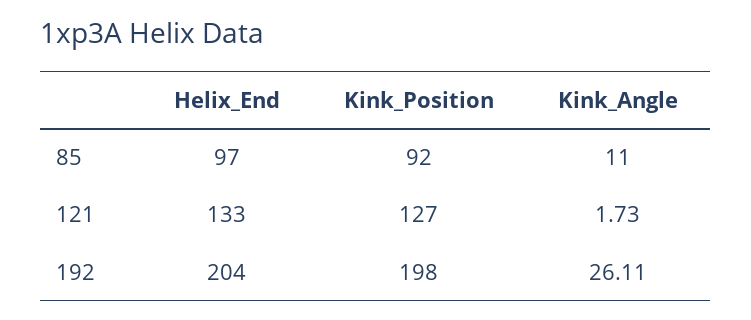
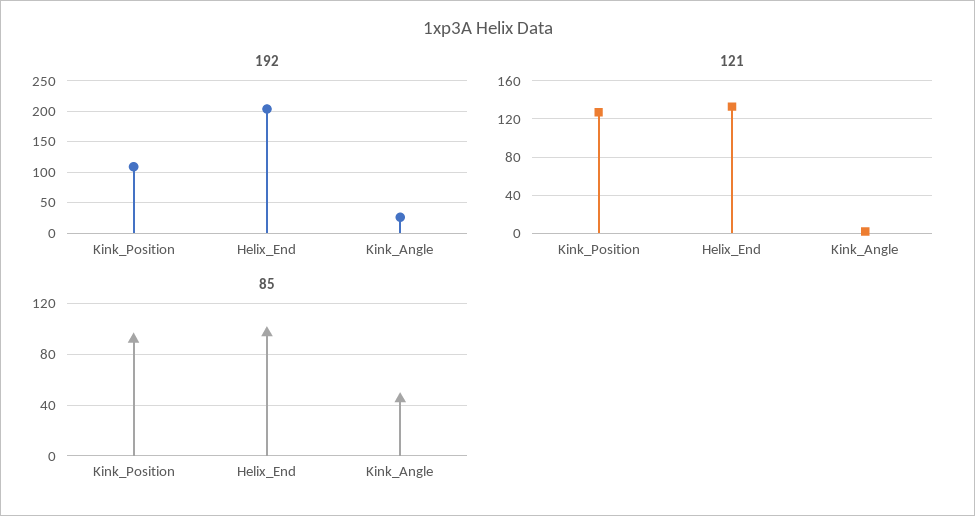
  {
    "85": {
      "Helix_End": 97,
      "Kink_Position": 92,
-     "Kink_Angle": 11
+     "Kink_Angle": 45
    },
    "121": {
      "Helix_End": 133,
      "Kink_Position": 127,
      "Kink_Angle": 1.73
    },
    "192": {
      "Helix_End": 204,
-     "Kink_Position": 198,
+     "Kink_Position": 110,
      "Kink_Angle": 26.11
    }
  }

